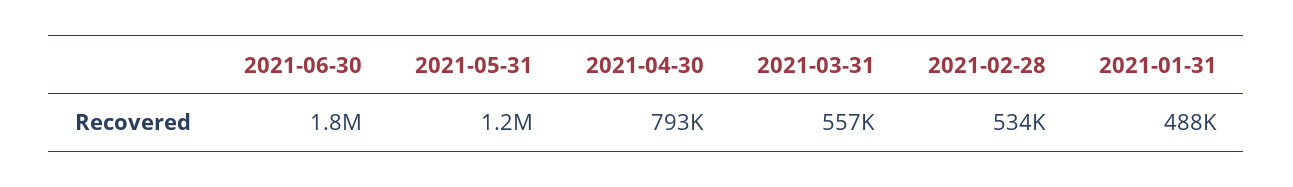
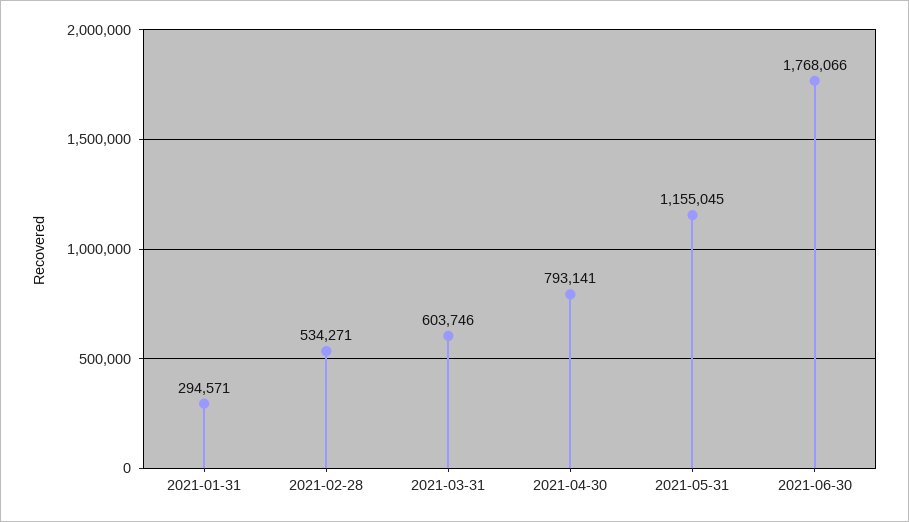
  {
    "2021-06-30": 1768066,
    "2021-05-31": 1155045,
    "2021-04-30": 793141,
-   "2021-03-31": 557000,
+   "2021-03-31": 603746,
    "2021-02-28": 534271,
-   "2021-01-31": 488000
+   "2021-01-31": 294571
  }

